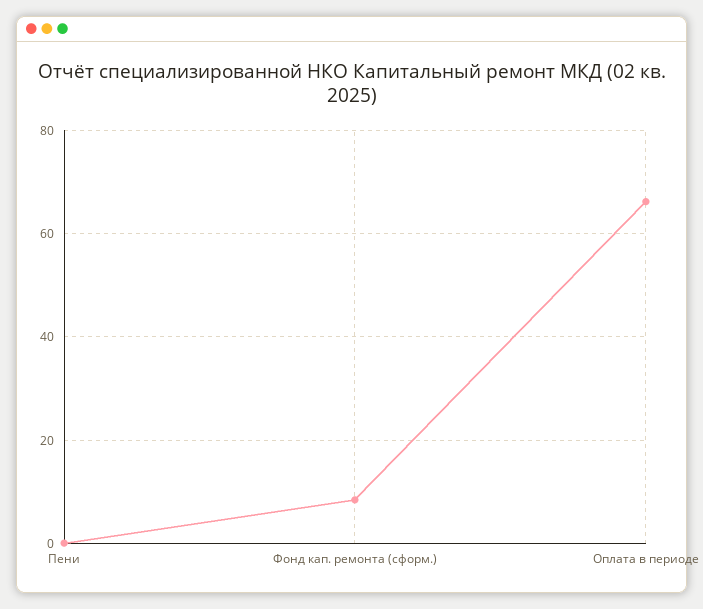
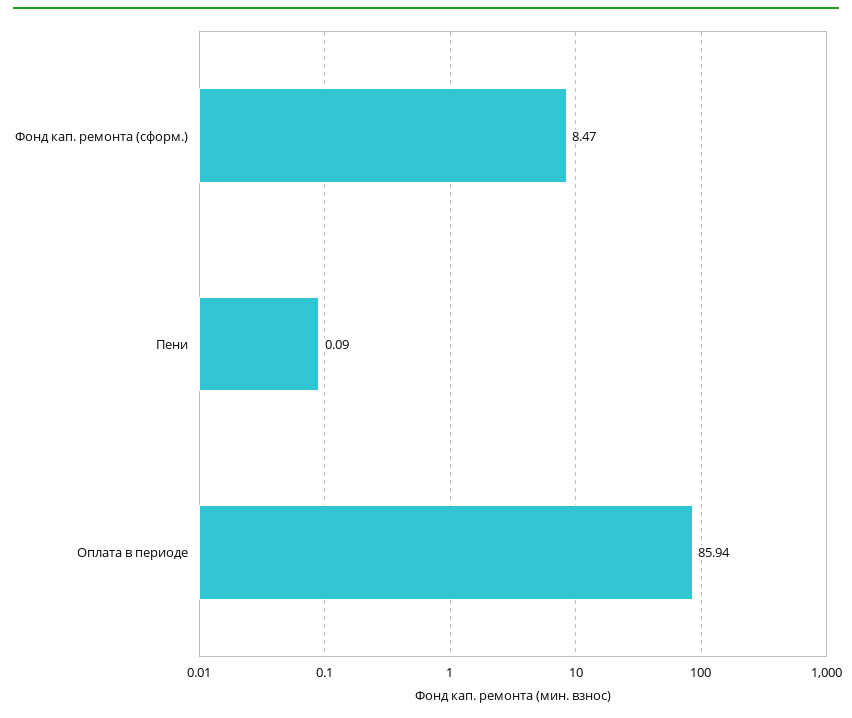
  {
    "Пени": 0.09,
    "Фонд кап. ремонта (сформ.)": 8.47,
-   "Оплата в периоде": 66
+   "Оплата в периоде": 85.94
  }

